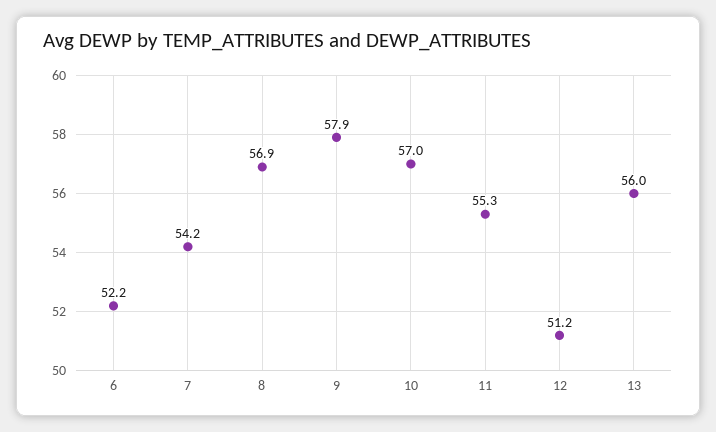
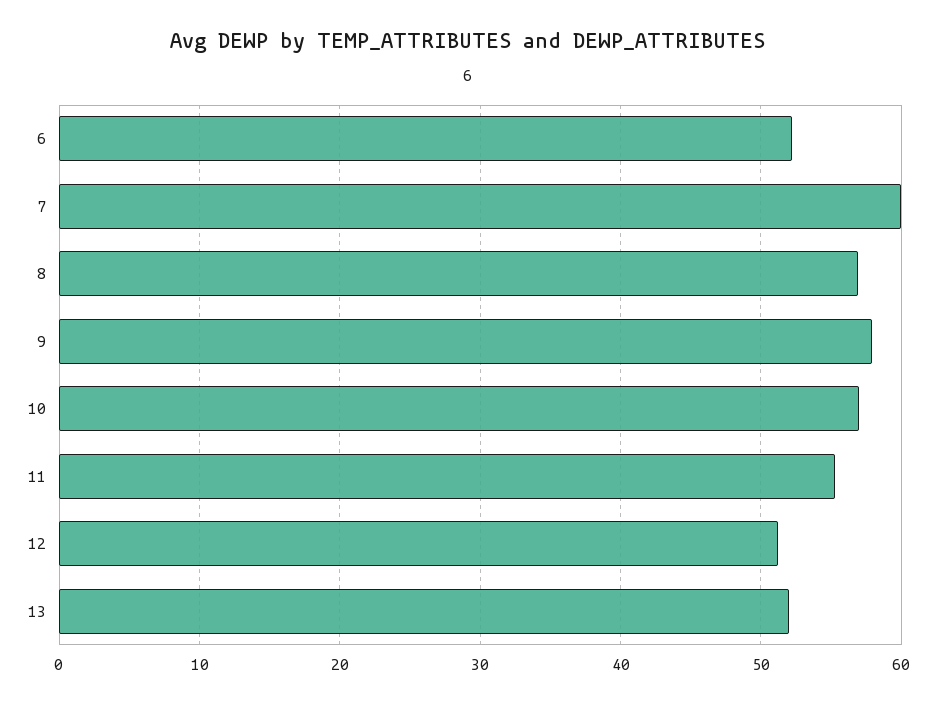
  {
    "6": 52.2,
-   "7": 54.2,
+   "7": 60,
    "8": 56.9,
    "9": 57.9,
    "10": 57,
    "11": 55.3,
    "12": 51.2,
-   "13": 56
+   "13": 52
  }

